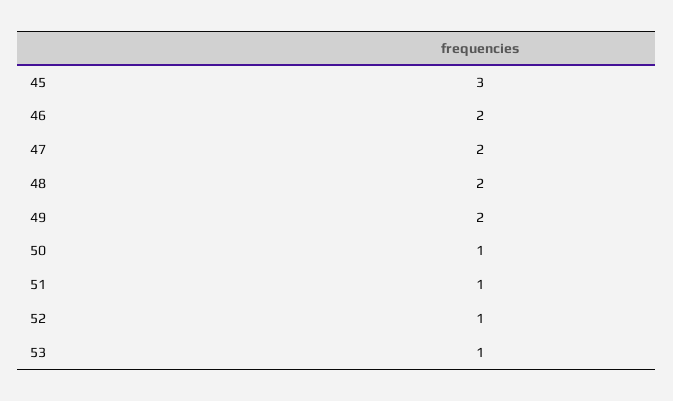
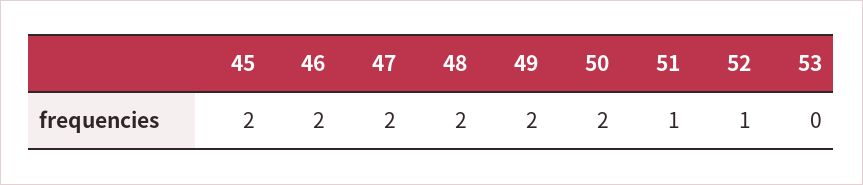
  {
-   "45": 3,
+   "45": 2,
    "46": 2,
    "47": 2,
    "48": 2,
    "49": 2,
-   "50": 1,
+   "50": 2,
    "51": 1,
    "52": 1,
-   "53": 1
+   "53": 0
  }

